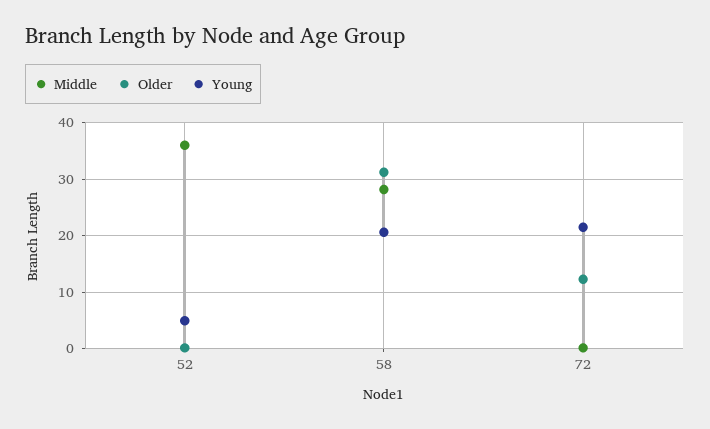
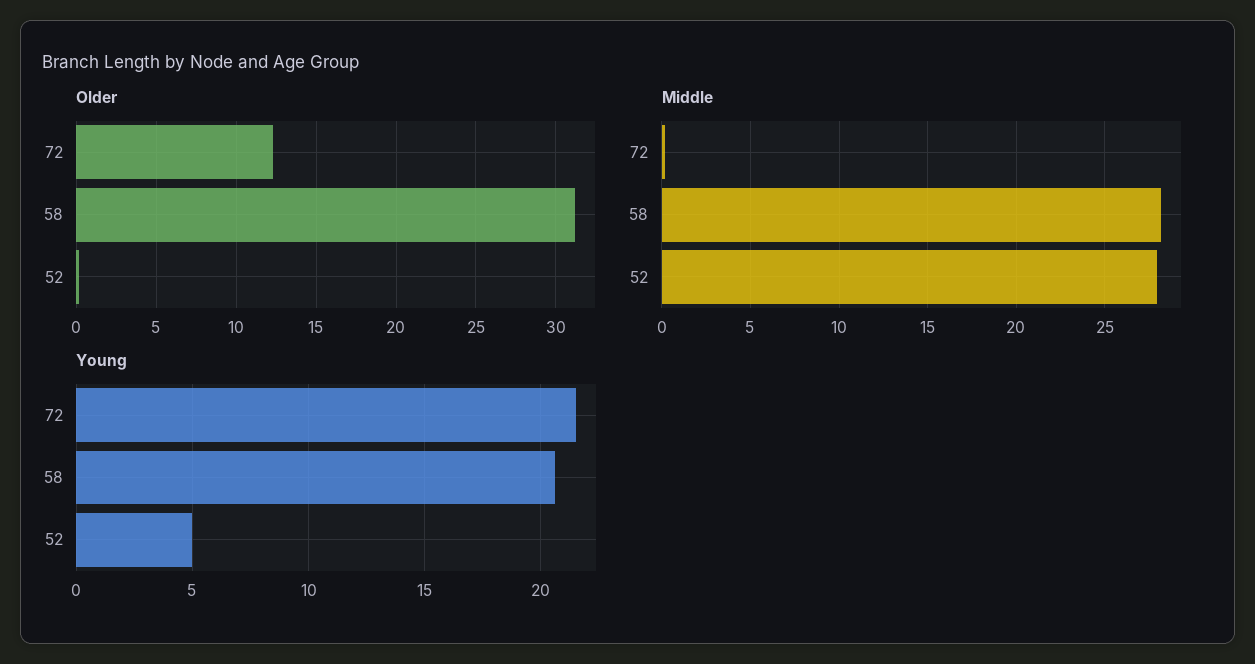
  {
    "Middle": {
-     "52": 36,
+     "52": 28,
      "58": 28,
      "72": 0
    },
    "Older": {
      "52": 0,
      "58": 31,
      "72": 12.5
    },
    "Young": {
      "52": 5,
      "58": 20.5,
      "72": 21.5
    }
  }

